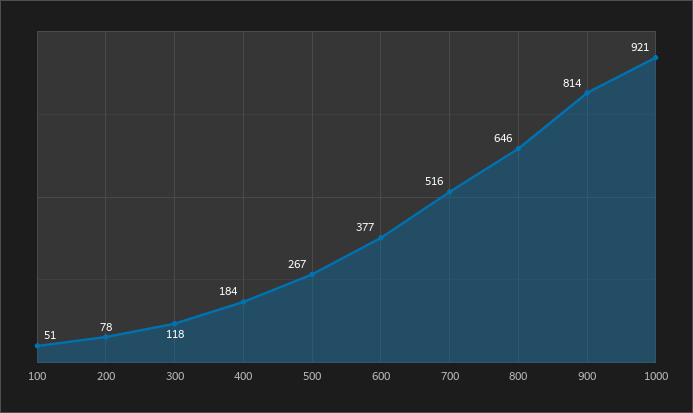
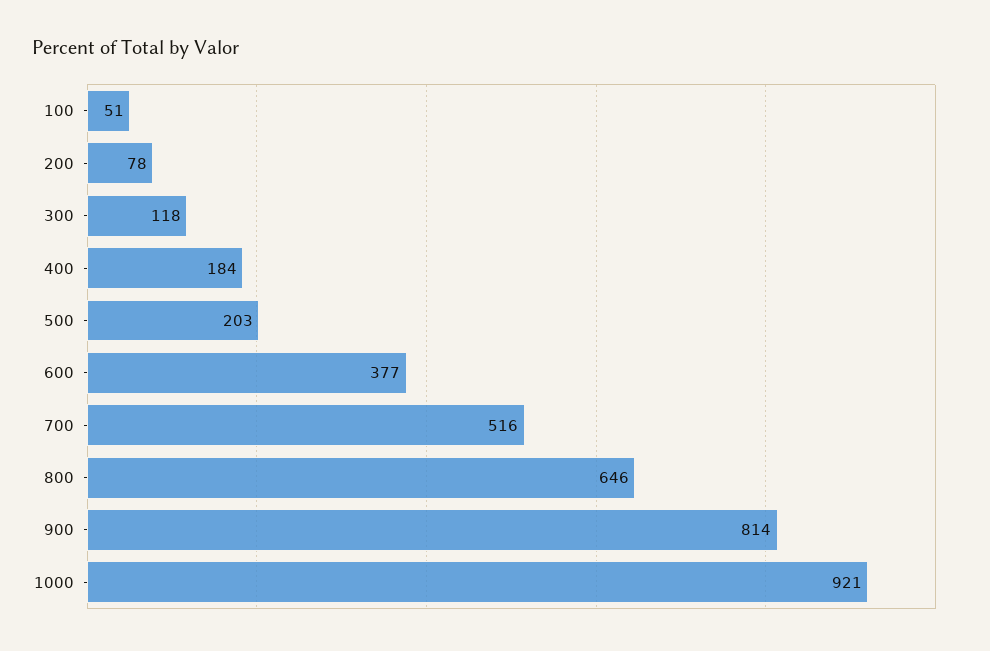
  {
    "100": 51,
    "200": 78,
    "300": 118,
    "400": 184,
-   "500": 267,
+   "500": 203,
    "600": 377,
    "700": 516,
    "800": 646,
    "900": 814,
    "1000": 921
  }

